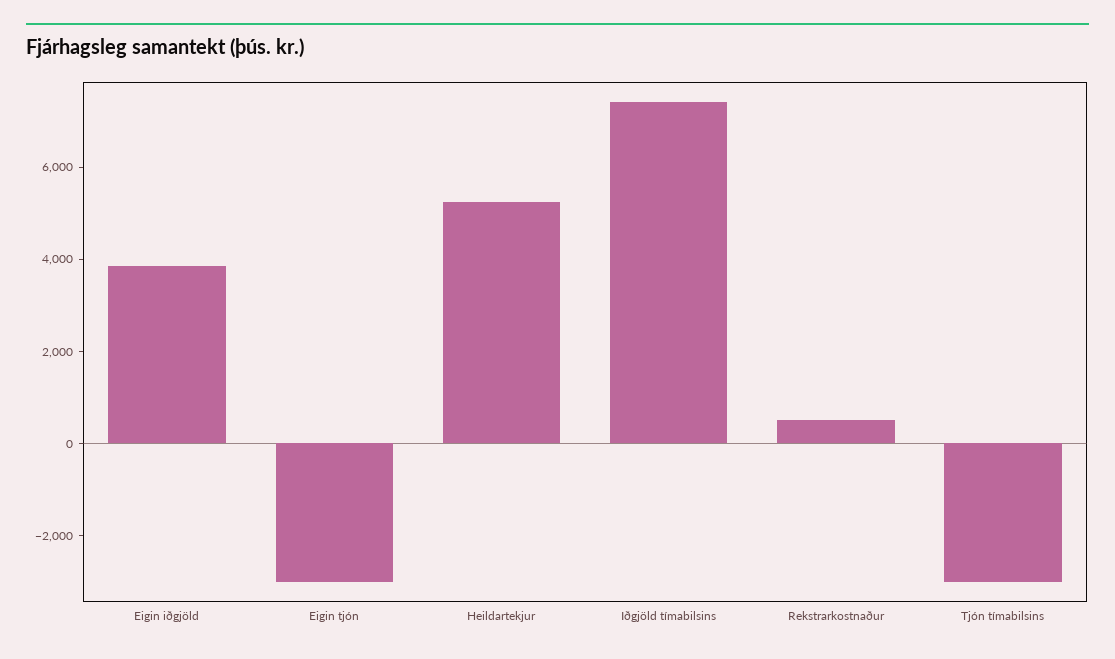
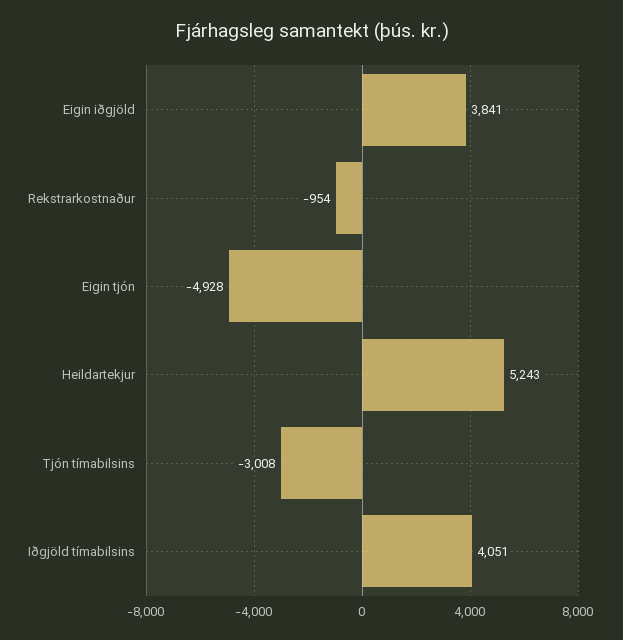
  {
    "Eigin iðgjöld": 3841,
-   "Eigin tjón": -3000,
+   "Eigin tjón": -4928,
    "Heildartekjur": 5243,
-   "Iðgjöld tímabilsins": 7500,
+   "Iðgjöld tímabilsins": 4051,
-   "Rekstrarkostnaður": 500,
+   "Rekstrarkostnaður": -954,
    "Tjón tímabilsins": -3008
  }

